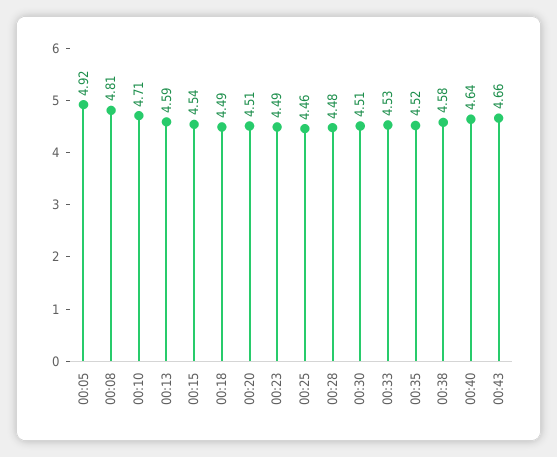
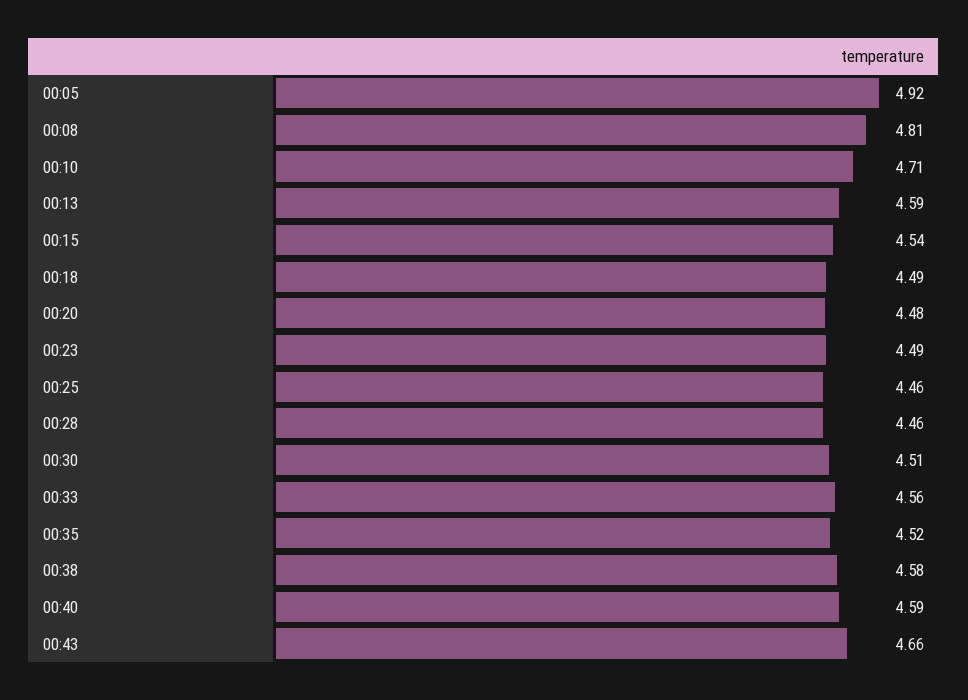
  {
    "00:05": 4.92,
    "00:08": 4.81,
    "00:10": 4.71,
    "00:13": 4.59,
    "00:15": 4.54,
    "00:18": 4.49,
-   "00:20": 4.51,
+   "00:20": 4.48,
    "00:23": 4.49,
    "00:25": 4.46,
-   "00:28": 4.48,
+   "00:28": 4.46,
    "00:30": 4.51,
-   "00:33": 4.53,
+   "00:33": 4.56,
    "00:35": 4.52,
    "00:38": 4.58,
-   "00:40": 4.64,
+   "00:40": 4.59,
    "00:43": 4.66
  }

